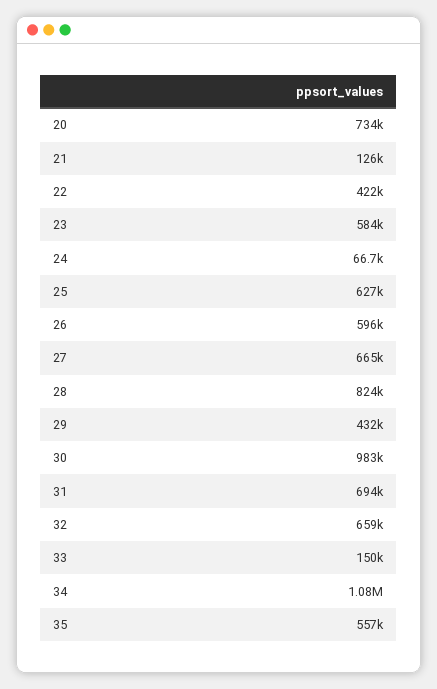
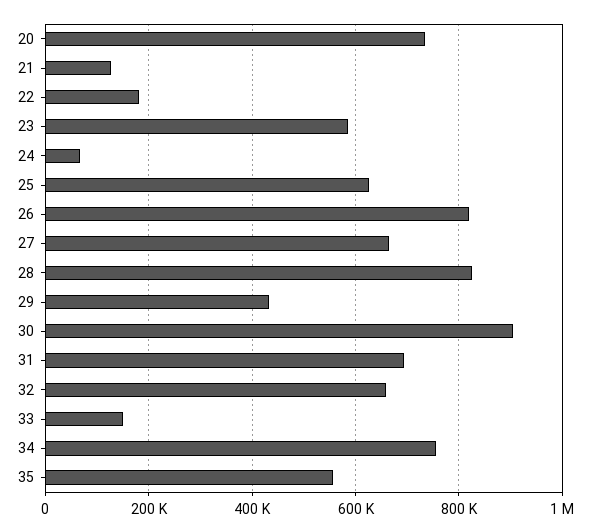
  {
    "20": 734000,
    "21": 126000,
-   "22": 422000,
+   "22": 180000,
    "23": 584000,
    "24": 66700,
    "25": 627000,
-   "26": 596000,
+   "26": 820000,
    "27": 665000,
    "28": 824000,
    "29": 432000,
-   "30": 983000,
+   "30": 900000,
    "31": 694000,
    "32": 659000,
    "33": 150000,
-   "34": 1080000,
+   "34": 760000,
    "35": 557000
  }

